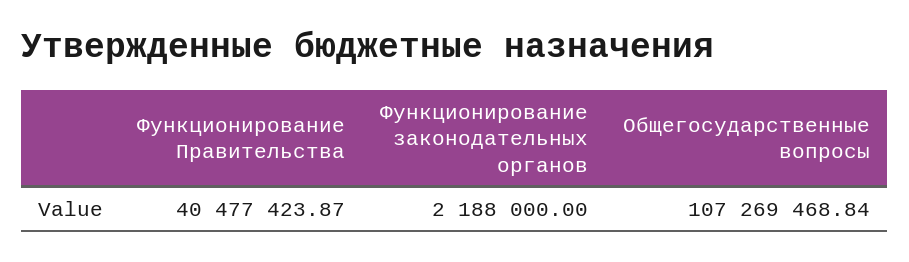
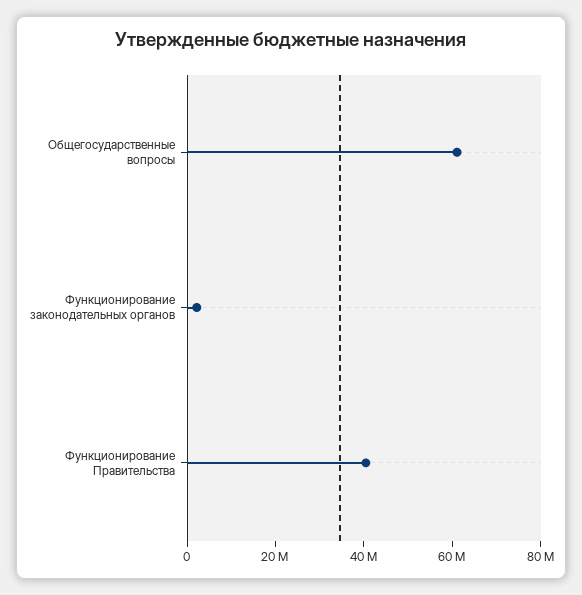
  {
    "Функционирование Правительства": 40477423.87,
    "Функционирование законодательных органов": 2188000,
-   "Общегосударственные вопросы": 107269468.84
+   "Общегосударственные вопросы": 60000000
  }

